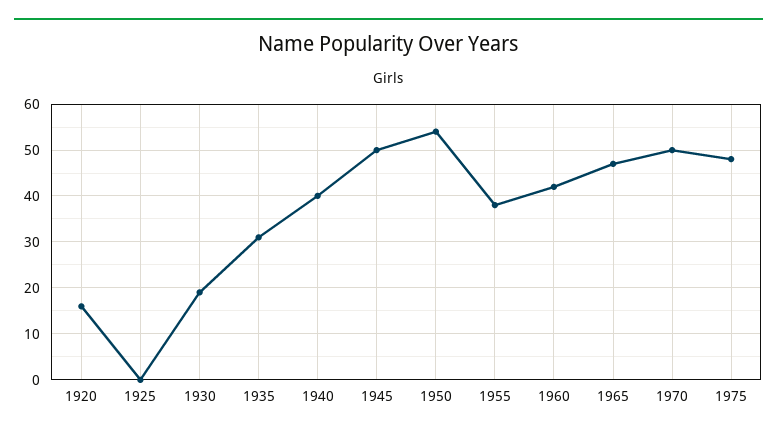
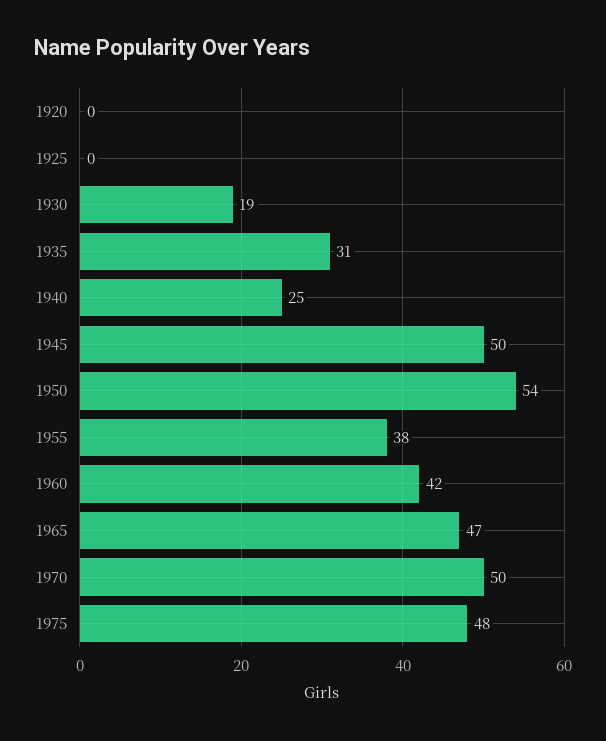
  {
-   "1920": 15,
+   "1920": 0,
    "1925": 0,
    "1930": 19,
    "1935": 31,
-   "1940": 40,
+   "1940": 25,
    "1945": 50,
    "1950": 54,
    "1955": 38,
    "1960": 42,
    "1965": 47,
    "1970": 50,
    "1975": 48
  }

